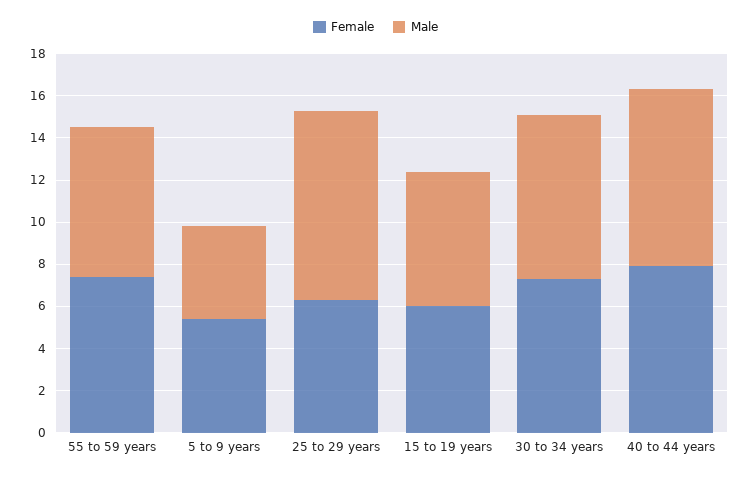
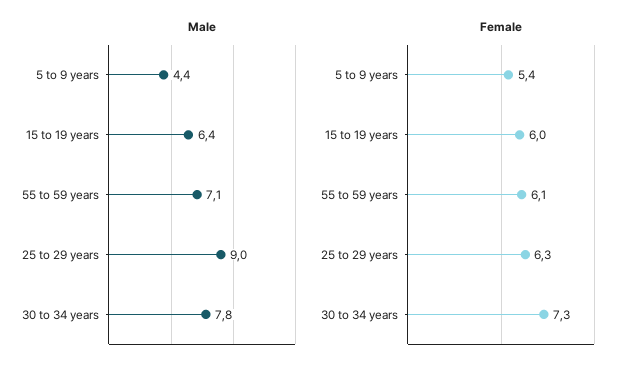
  {
    "Female": {
-     "55 to 59 years": 7.5,
+     "55 to 59 years": 6.1,
      "5 to 9 years": 5.4,
      "25 to 29 years": 6.3,
      "15 to 19 years": 6,
-     "30 to 34 years": 7.3,
+     "30 to 34 years": 7.3
-     "40 to 44 years": 8
    },
    "Male": {
      "55 to 59 years": 7.1,
      "5 to 9 years": 4.4,
      "25 to 29 years": 9,
      "15 to 19 years": 6.4,
-     "30 to 34 years": 7.8,
+     "30 to 34 years": 7.8
-     "40 to 44 years": 8.5
    }
  }

